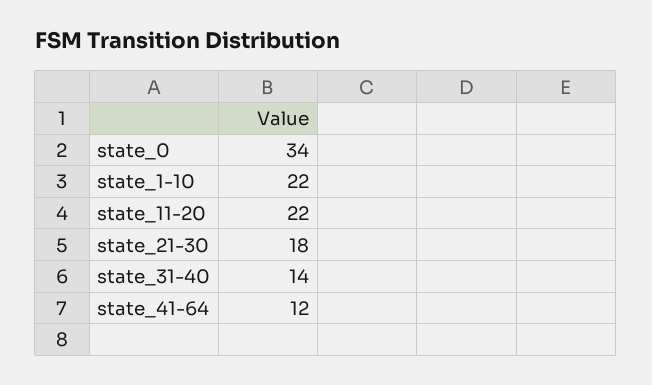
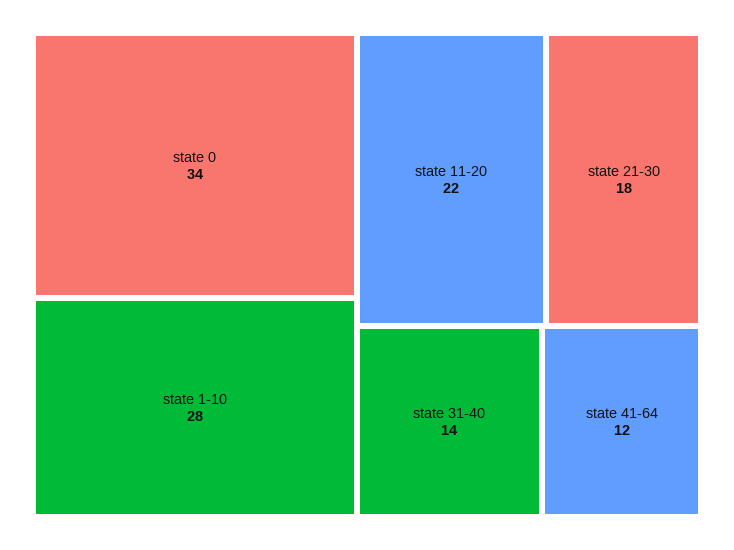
  {
    "state_0": 34,
-   "state_1-10": 22,
+   "state_1-10": 28,
    "state_11-20": 22,
    "state_21-30": 18,
    "state_31-40": 14,
    "state_41-64": 12
  }

